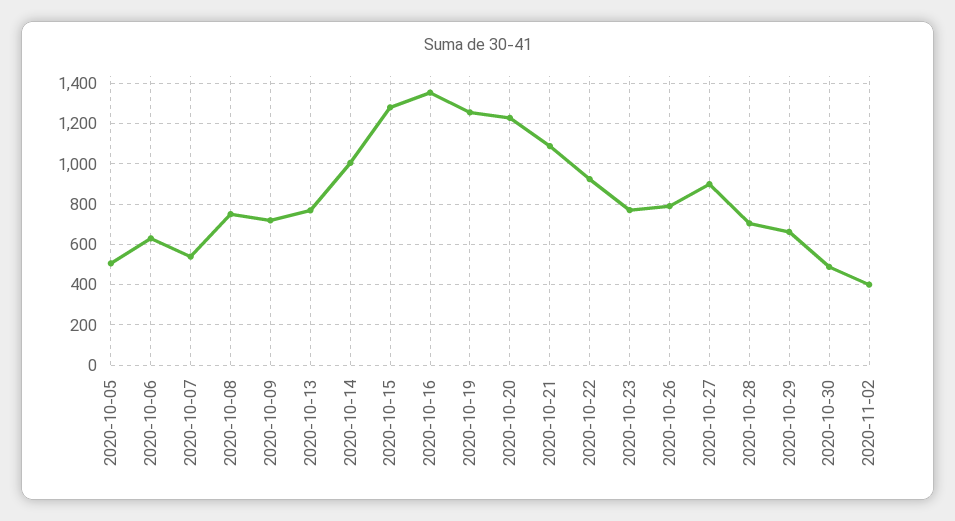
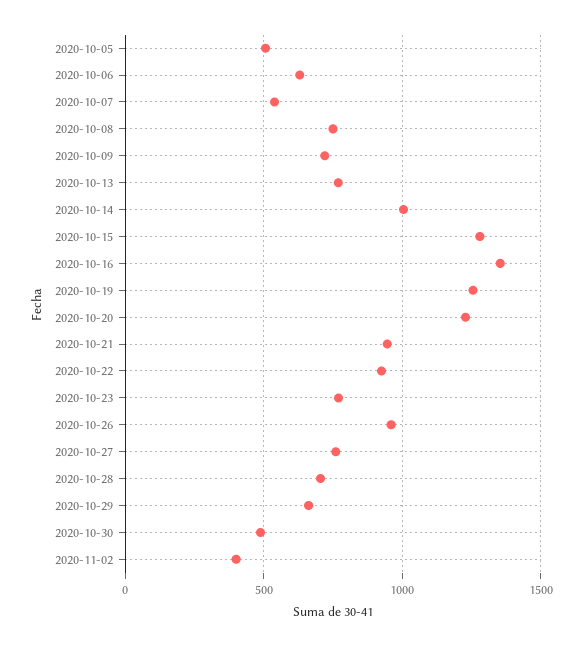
  {
    "2020-10-05": 500,
    "2020-10-06": 650,
    "2020-10-07": 550,
    "2020-10-08": 750,
    "2020-10-09": 700,
    "2020-10-13": 750,
    "2020-10-14": 1000,
    "2020-10-15": 1300,
    "2020-10-16": 1350,
    "2020-10-19": 1250,
    "2020-10-20": 1250,
-   "2020-10-21": 1100,
+   "2020-10-21": 950,
    "2020-10-22": 950,
    "2020-10-23": 750,
-   "2020-10-26": 800,
+   "2020-10-26": 950,
-   "2020-10-27": 900,
+   "2020-10-27": 750,
    "2020-10-28": 700,
    "2020-10-29": 650,
    "2020-10-30": 500,
    "2020-11-02": 400
  }

